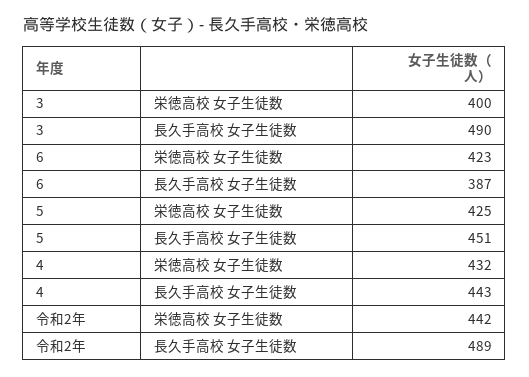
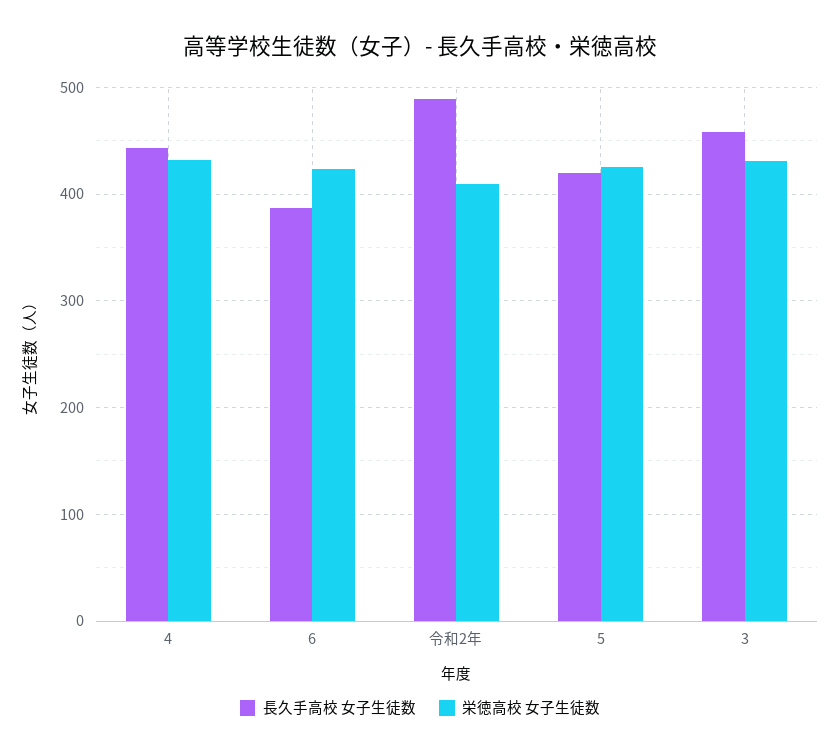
  {
    "栄徳高校 女子生徒数": {
-     "3": 400,
+     "3": 430,
      "6": 423,
      "5": 425,
      "4": 432,
-     "令和2年": 442
+     "令和2年": 410
    },
    "長久手高校 女子生徒数": {
-     "3": 490,
+     "3": 460,
      "6": 387,
-     "5": 451,
+     "5": 420,
      "4": 443,
      "令和2年": 489
    }
  }

